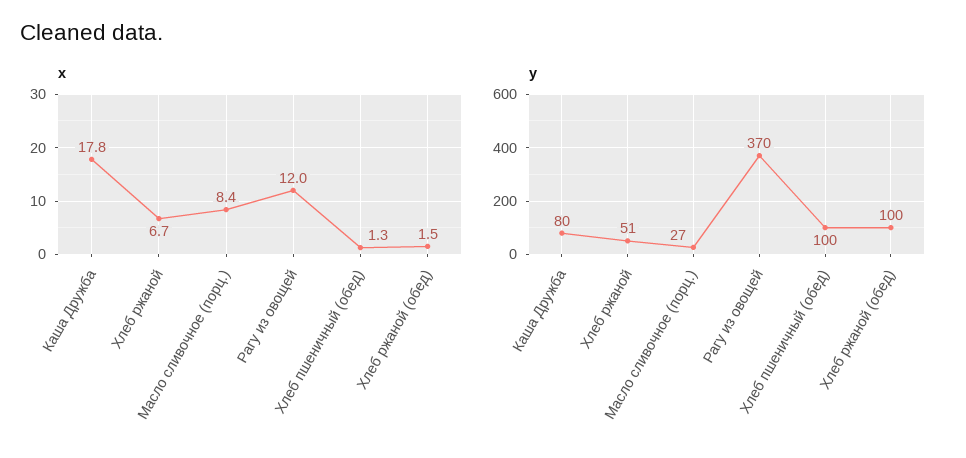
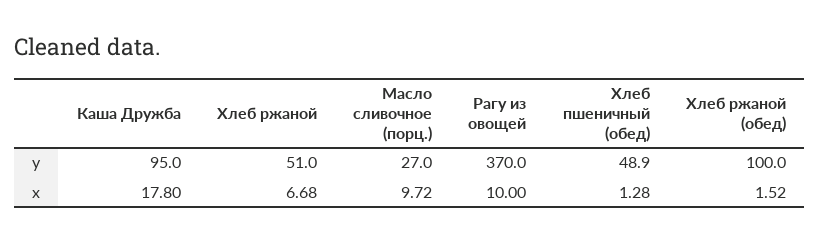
  {
    "x": {
      "Каша Дружба": 17.8,
      "Хлеб ржаной": 6.68,
-     "Масло сливочное (порц.)": 8.4,
+     "Масло сливочное (порц.)": 9.72,
-     "Рагу из овощей": 12,
+     "Рагу из овощей": 10,
      "Хлеб пшеничный (обед)": 1.28,
      "Хлеб ржаной (обед)": 1.52
    },
    "y": {
-     "Каша Дружба": 80,
+     "Каша Дружба": 95,
      "Хлеб ржаной": 51,
      "Масло сливочное (порц.)": 27,
      "Рагу из овощей": 370,
-     "Хлеб пшеничный (обед)": 100,
+     "Хлеб пшеничный (обед)": 48.9,
      "Хлеб ржаной (обед)": 100
    }
  }

